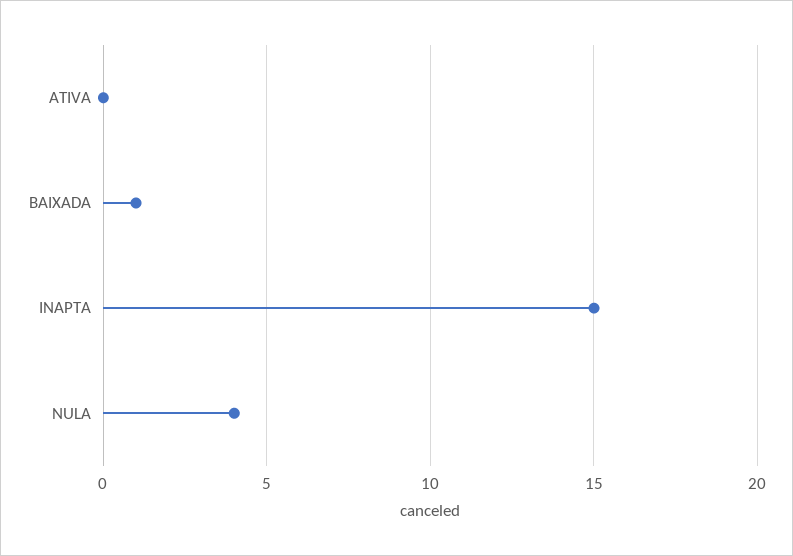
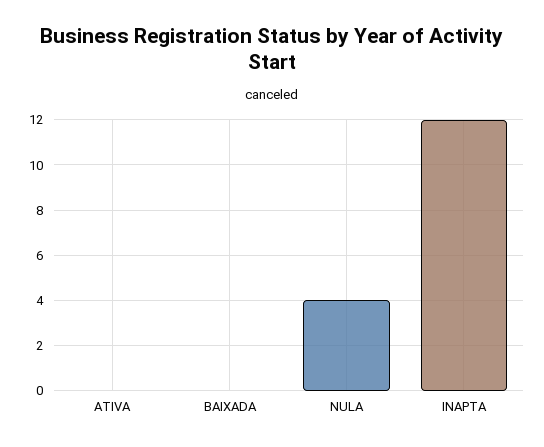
  {
    "ATIVA": 0,
-   "BAIXADA": 1,
+   "BAIXADA": 0,
-   "INAPTA": 15,
+   "INAPTA": 12,
    "NULA": 4
  }

